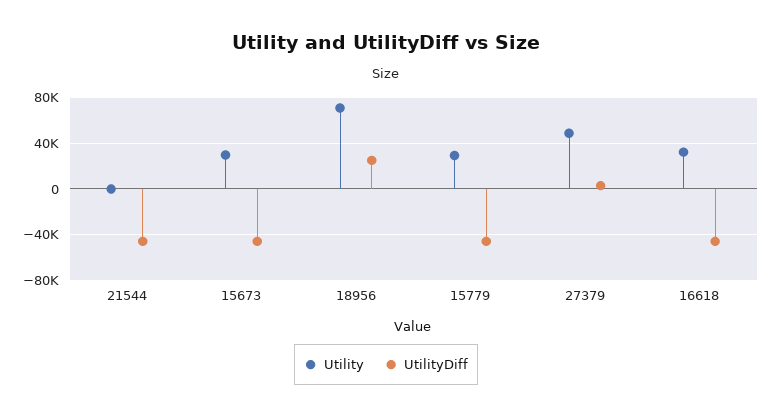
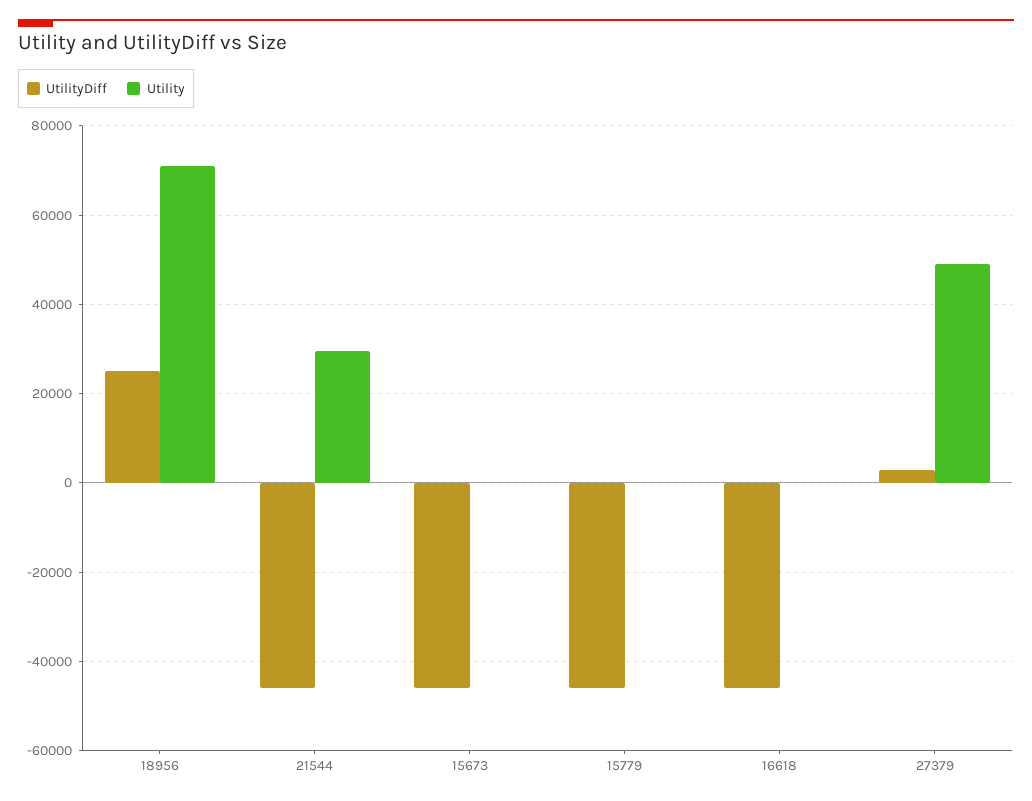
  {
    "Utility": {
-     "21544": 0,
+     "21544": 30000,
-     "15673": 30000,
+     "15673": 0,
      "18956": 72000,
-     "15779": 30000,
+     "15779": 0,
      "27379": 48000,
-     "16618": 30000
+     "16618": 0
    },
    "UtilityDiff": {
      "21544": -46000,
      "15673": -46000,
      "18956": 26000,
      "15779": -46000,
      "27379": 2000,
      "16618": -46000
    }
  }

